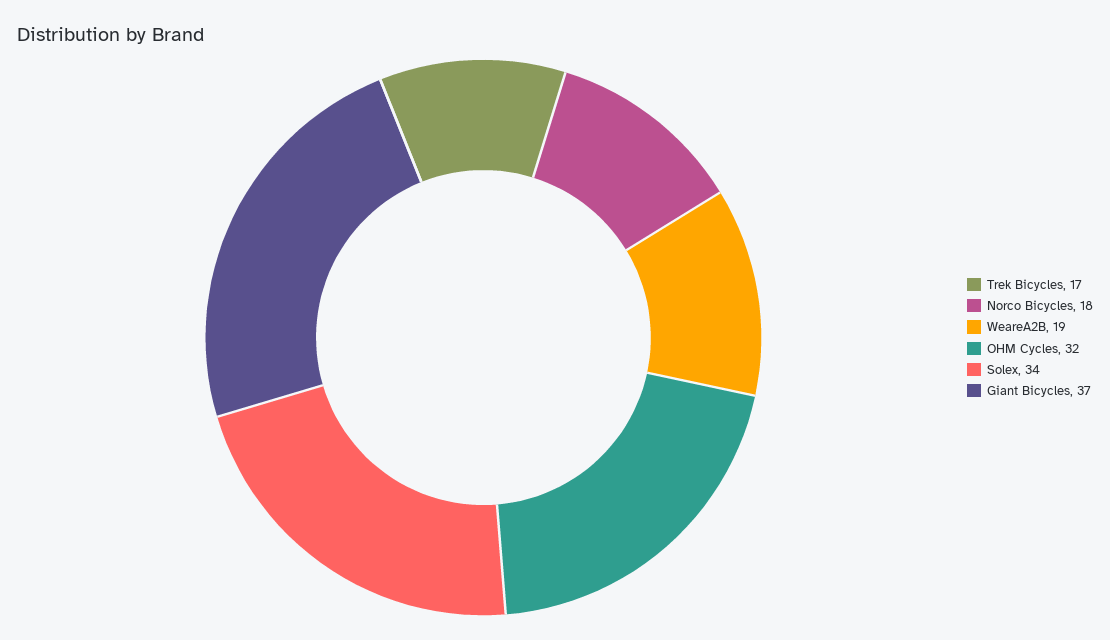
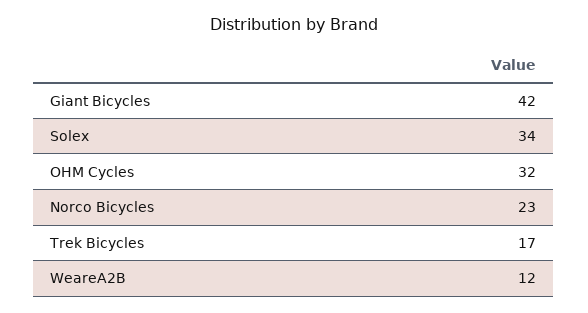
  {
    "Trek Bicycles": 17,
-   "Norco Bicycles": 18,
+   "Norco Bicycles": 23,
-   "WeareA2B": 19,
+   "WeareA2B": 12,
    "OHM Cycles": 32,
    "Solex": 34,
-   "Giant Bicycles": 37
+   "Giant Bicycles": 42
  }

